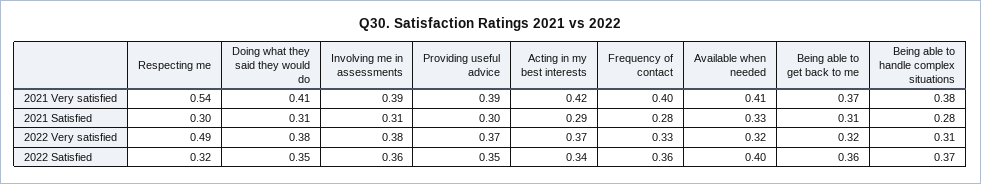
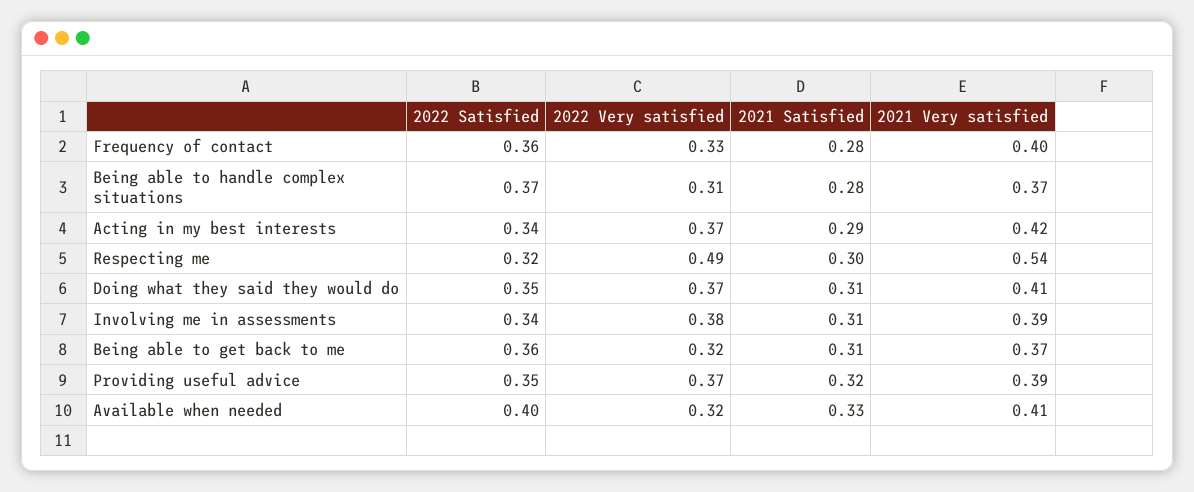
  {
    "Respecting me": {
      "2021 Very satisfied": 0.54,
      "2021 Satisfied": 0.3,
      "2022 Very satisfied": 0.49,
      "2022 Satisfied": 0.32
    },
    "Doing what they said they would do": {
      "2021 Very satisfied": 0.41,
      "2021 Satisfied": 0.31,
-     "2022 Very satisfied": 0.38,
+     "2022 Very satisfied": 0.37,
      "2022 Satisfied": 0.35
    },
    "Involving me in assessments": {
      "2021 Very satisfied": 0.39,
      "2021 Satisfied": 0.31,
      "2022 Very satisfied": 0.38,
-     "2022 Satisfied": 0.36
+     "2022 Satisfied": 0.34
    },
    "Providing useful advice": {
      "2021 Very satisfied": 0.39,
-     "2021 Satisfied": 0.3,
+     "2021 Satisfied": 0.32,
      "2022 Very satisfied": 0.37,
      "2022 Satisfied": 0.35
    },
    "Acting in my best interests": {
      "2021 Very satisfied": 0.42,
      "2021 Satisfied": 0.29,
      "2022 Very satisfied": 0.37,
      "2022 Satisfied": 0.34
    },
    "Frequency of contact": {
      "2021 Very satisfied": 0.4,
      "2021 Satisfied": 0.28,
      "2022 Very satisfied": 0.33,
      "2022 Satisfied": 0.36
    },
    "Available when needed": {
      "2021 Very satisfied": 0.41,
      "2021 Satisfied": 0.33,
      "2022 Very satisfied": 0.32,
      "2022 Satisfied": 0.4
    },
    "Being able to get back to me": {
      "2021 Very satisfied": 0.37,
      "2021 Satisfied": 0.31,
      "2022 Very satisfied": 0.32,
      "2022 Satisfied": 0.36
    },
    "Being able to handle complex situations": {
-     "2021 Very satisfied": 0.38,
+     "2021 Very satisfied": 0.37,
      "2021 Satisfied": 0.28,
      "2022 Very satisfied": 0.31,
      "2022 Satisfied": 0.37
    }
  }

